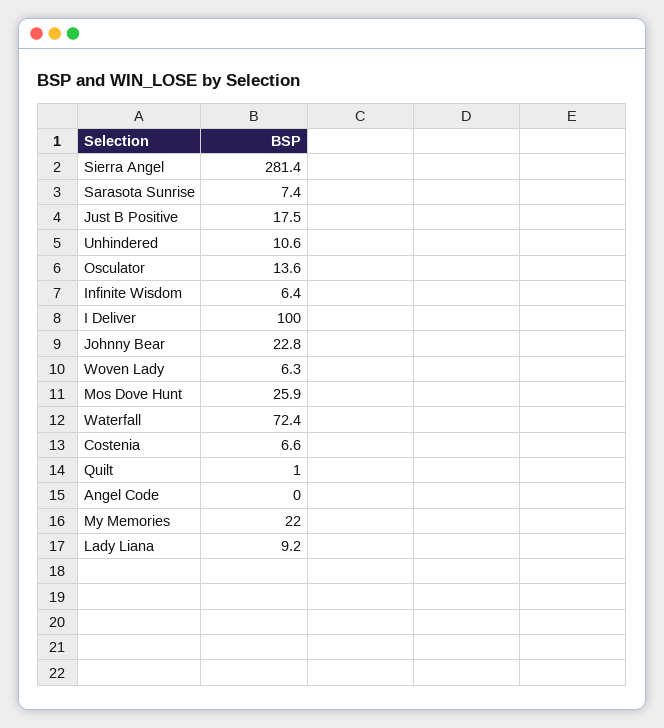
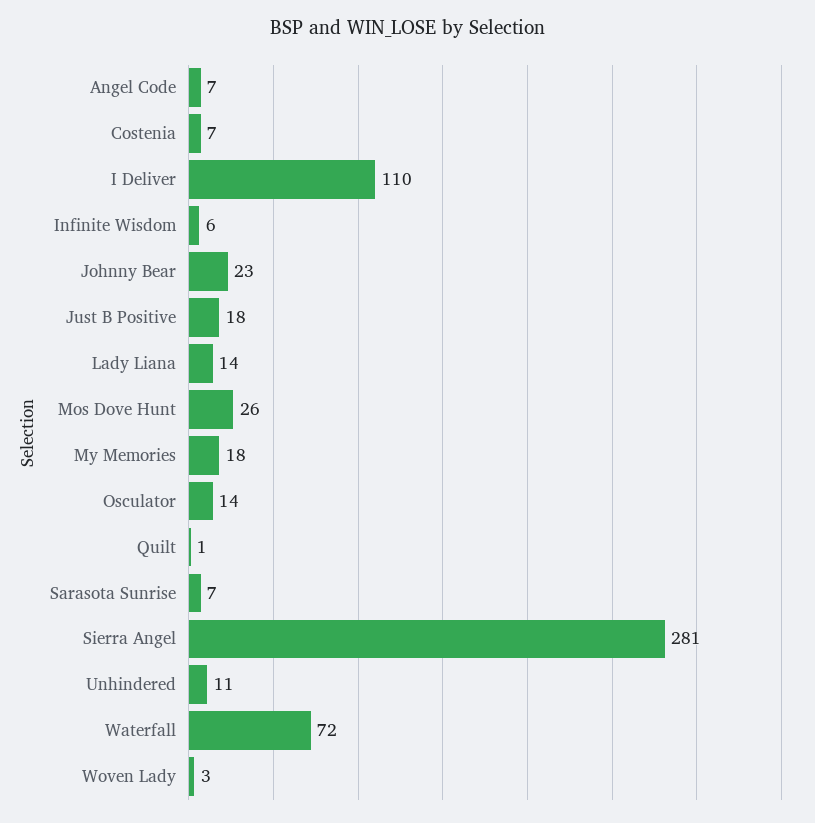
  {
    "Sierra Angel": 281.4,
    "Sarasota Sunrise": 7.4,
    "Just B Positive": 17.5,
    "Unhindered": 10.6,
    "Osculator": 13.6,
    "Infinite Wisdom": 6.4,
-   "I Deliver": 100,
+   "I Deliver": 110,
    "Johnny Bear": 22.8,
-   "Woven Lady": 6.3,
+   "Woven Lady": 3,
    "Mos Dove Hunt": 25.9,
    "Waterfall": 72.4,
    "Costenia": 6.6,
    "Quilt": 1,
-   "Angel Code": 0,
+   "Angel Code": 7,
-   "My Memories": 22,
+   "My Memories": 18,
-   "Lady Liana": 9.2
+   "Lady Liana": 14
  }

